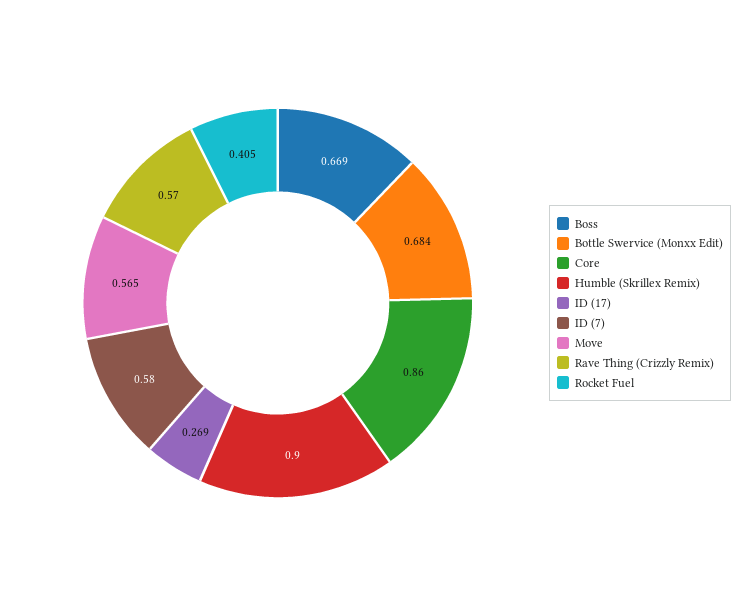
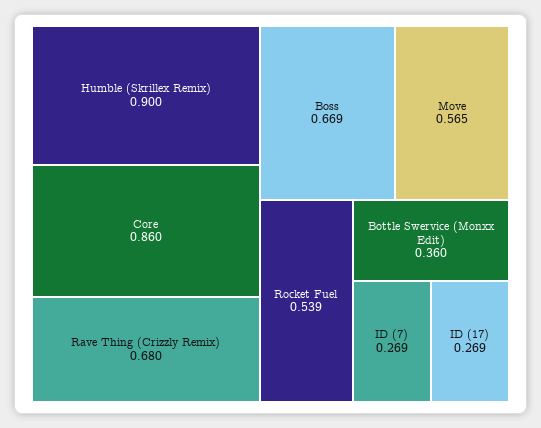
  {
    "Boss": 0.669,
-   "Bottle Swervice (Monxx Edit)": 0.684,
+   "Bottle Swervice (Monxx Edit)": 0.36,
    "Core": 0.86,
    "Humble (Skrillex Remix)": 0.9,
    "ID (17)": 0.269,
-   "ID (7)": 0.58,
+   "ID (7)": 0.269,
    "Move": 0.565,
-   "Rave Thing (Crizzly Remix)": 0.57,
+   "Rave Thing (Crizzly Remix)": 0.68,
-   "Rocket Fuel": 0.405
+   "Rocket Fuel": 0.539
  }

